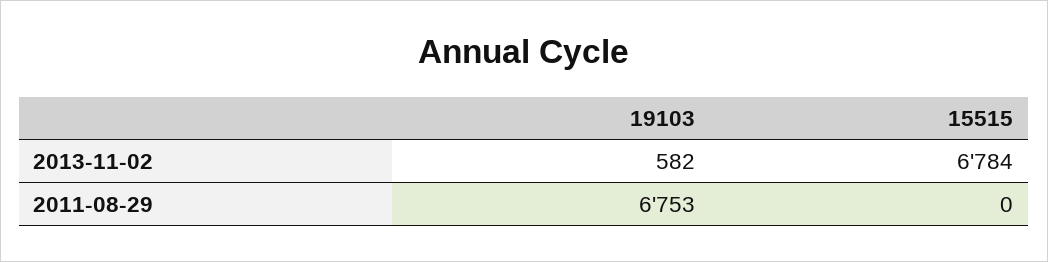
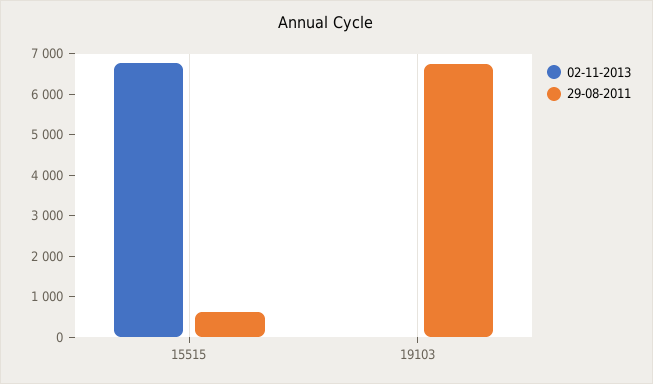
  {
    "2013-11-02": {
-     "19103": 582,
+     "19103": 0,
      "15515": 6784
    },
    "2011-08-29": {
      "19103": 6753,
-     "15515": 0
+     "15515": 600
    }
  }

